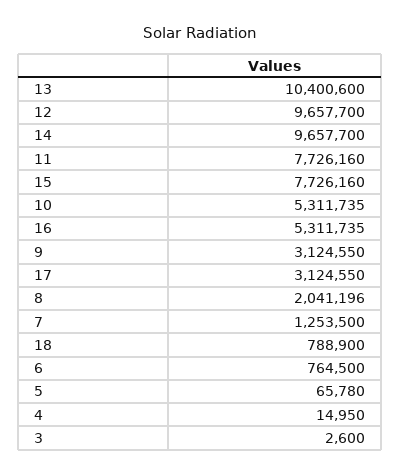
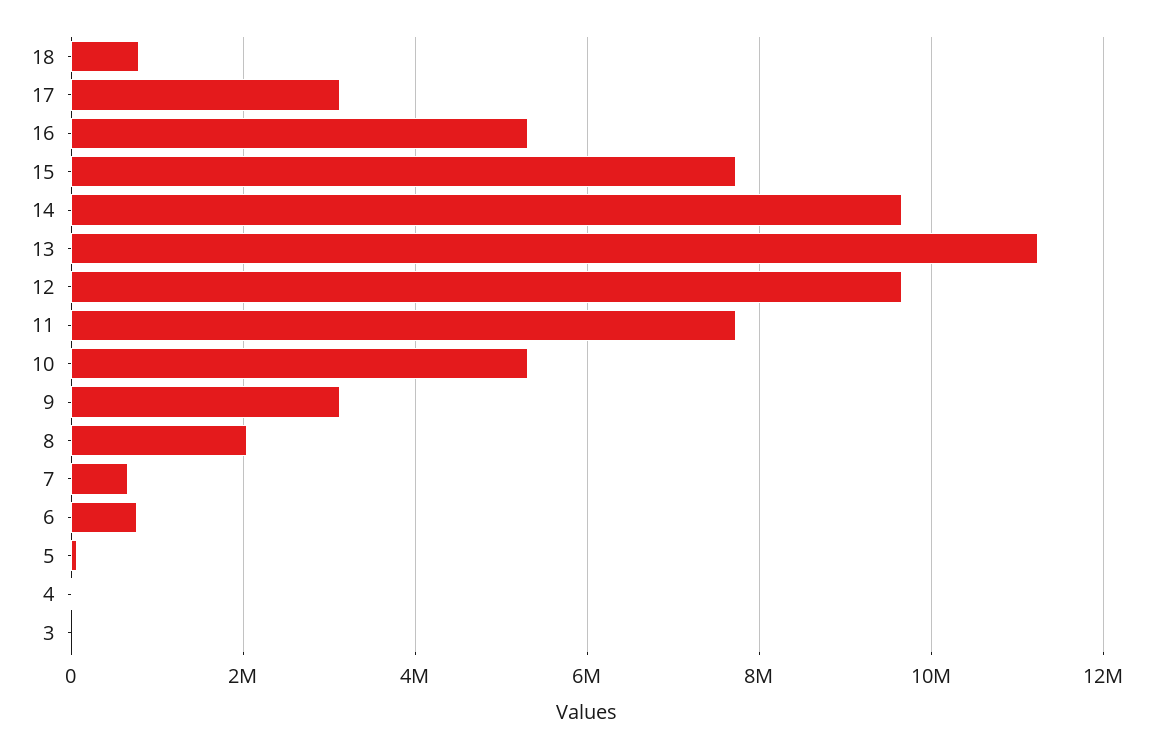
  {
-   "13": 10400600,
+   "13": 11200000,
    "12": 9657700,
    "14": 9657700,
    "11": 7726160,
    "15": 7726160,
    "10": 5311735,
    "16": 5311735,
    "9": 3124550,
    "17": 3124550,
    "8": 2041196,
-   "7": 1253500,
+   "7": 600000,
    "18": 788900,
    "6": 764500,
    "5": 65780,
    "4": 14950,
    "3": 2600
  }

